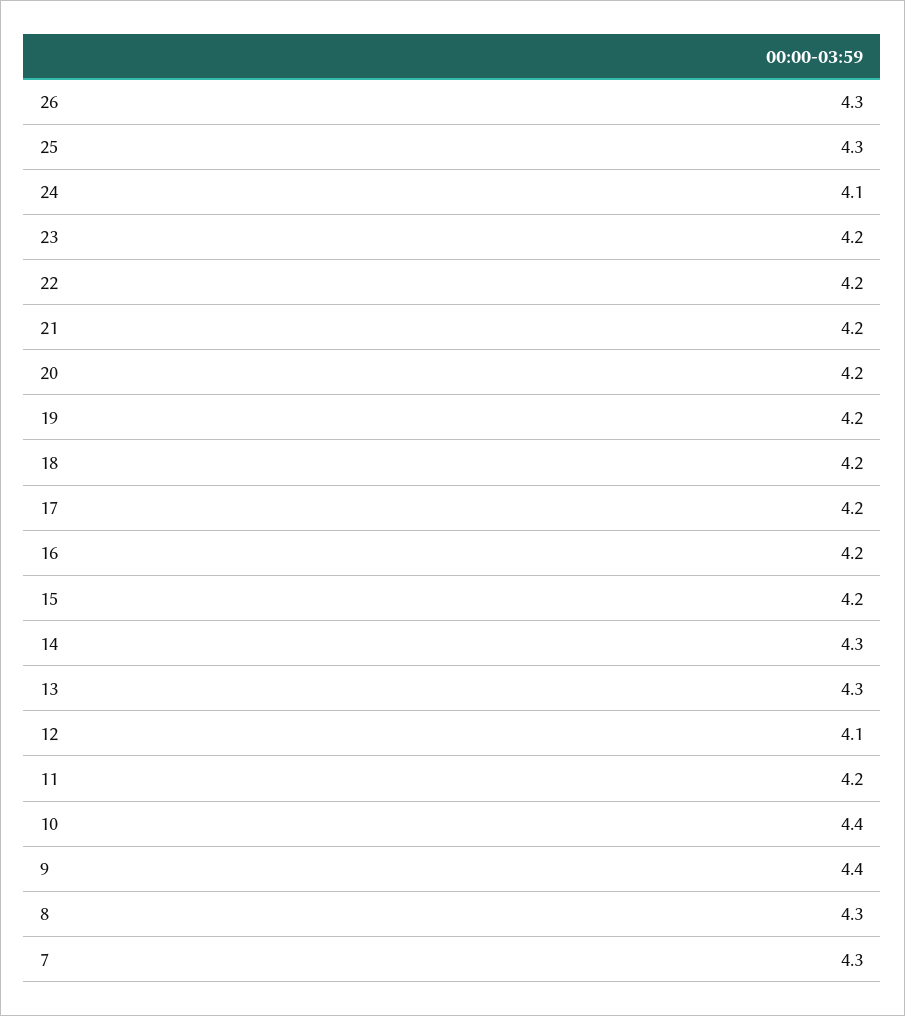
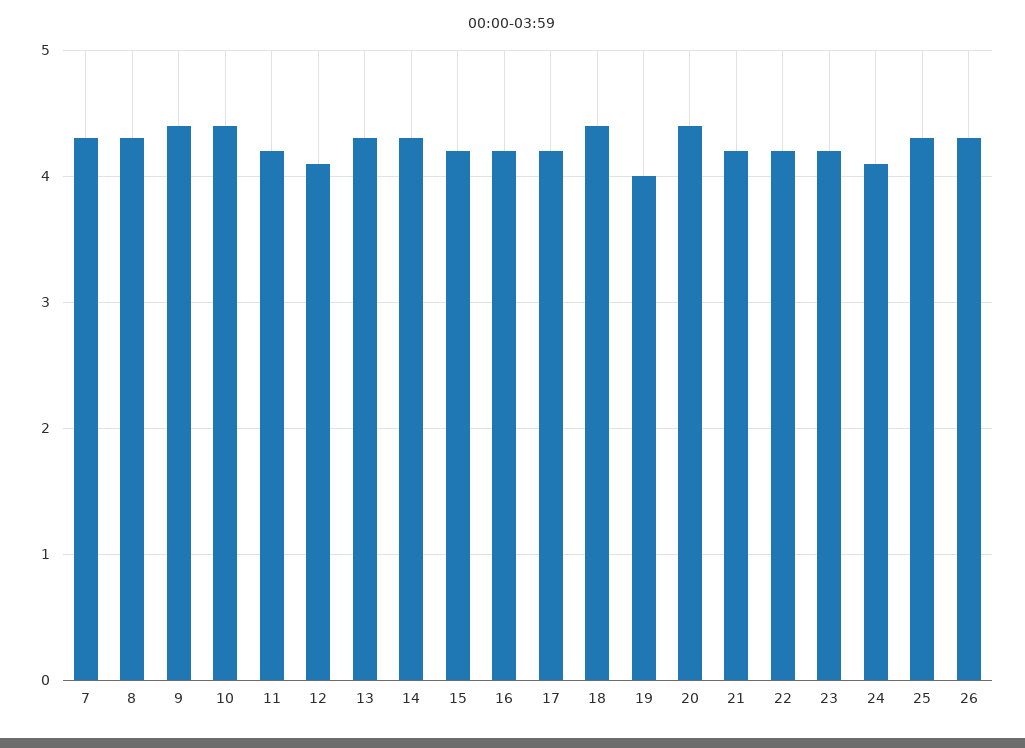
  {
    "26": 4.3,
    "25": 4.3,
    "24": 4.1,
    "23": 4.2,
    "22": 4.2,
    "21": 4.2,
-   "20": 4.2,
+   "20": 4.4,
-   "19": 4.2,
+   "19": 4,
-   "18": 4.2,
+   "18": 4.4,
    "17": 4.2,
    "16": 4.2,
    "15": 4.2,
    "14": 4.3,
    "13": 4.3,
    "12": 4.1,
    "11": 4.2,
    "10": 4.4,
    "9": 4.4,
    "8": 4.3,
    "7": 4.3
  }

